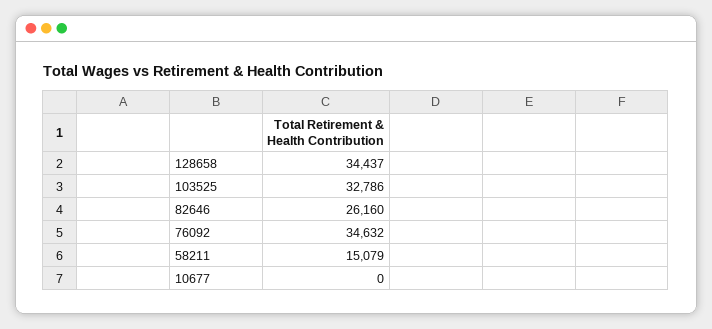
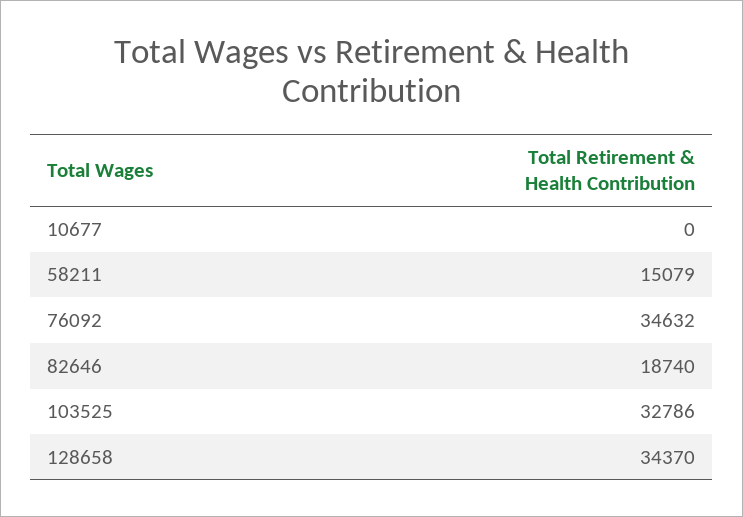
  {
-   "128658": 34437,
+   "128658": 34370,
    "103525": 32786,
-   "82646": 26160,
+   "82646": 18740,
    "76092": 34632,
    "58211": 15079,
    "10677": 0
  }

